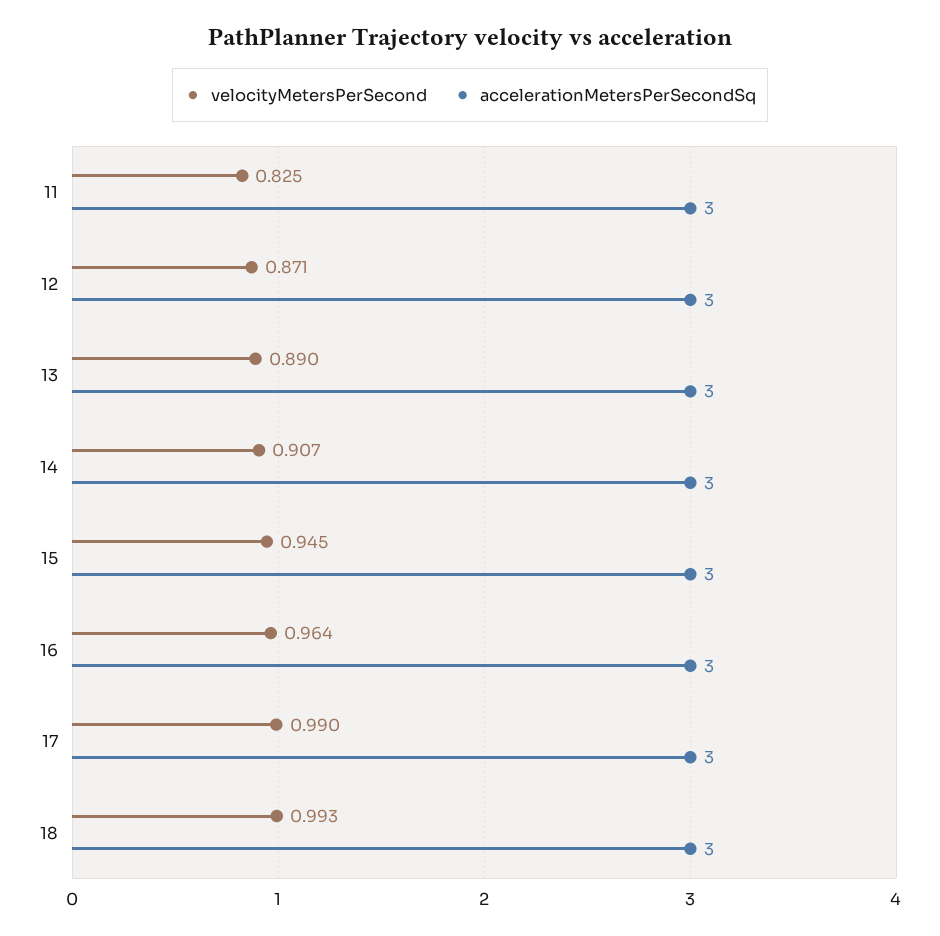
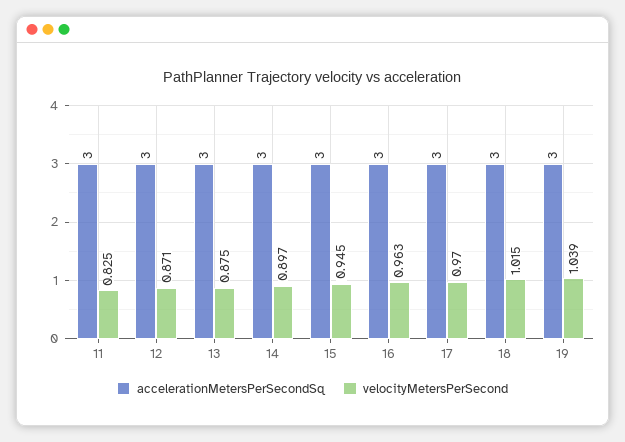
  {
    "velocityMetersPerSecond": {
      "11": 0.825,
      "12": 0.871,
-     "13": 0.89,
+     "13": 0.875,
-     "14": 0.907,
+     "14": 0.897,
      "15": 0.945,
-     "16": 0.964,
+     "16": 0.963,
-     "17": 0.99,
+     "17": 0.97,
-     "18": 0.993
+     "18": 1.015,
+     "19": 1.039
    },
    "accelerationMetersPerSecondSq": {
      "11": 3,
      "12": 3,
      "13": 3,
      "14": 3,
      "15": 3,
      "16": 3,
      "17": 3,
-     "18": 3
+     "18": 3,
+     "19": 3
    }
  }

